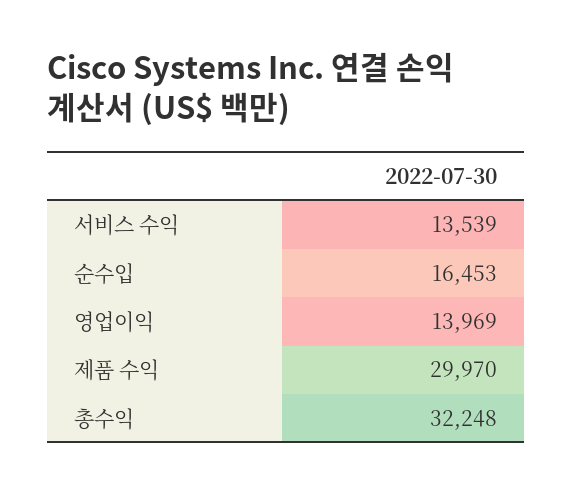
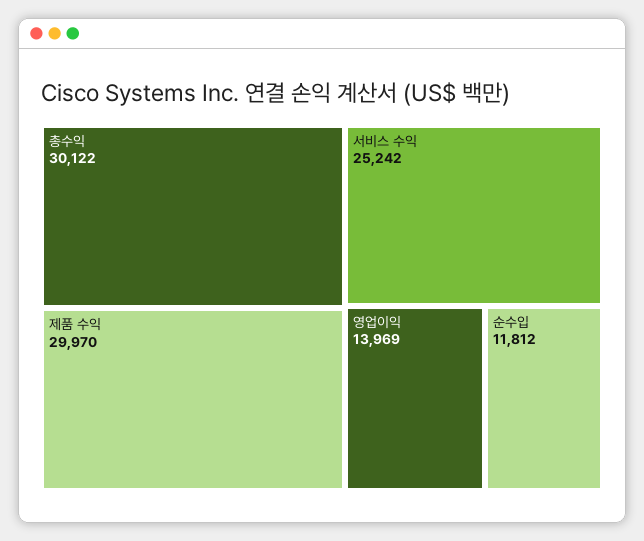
  {
-   "서비스 수익": 13539,
+   "서비스 수익": 25242,
-   "순수입": 16453,
+   "순수입": 11812,
    "영업이익": 13969,
    "제품 수익": 29970,
-   "총수익": 32248
+   "총수익": 30122
  }

